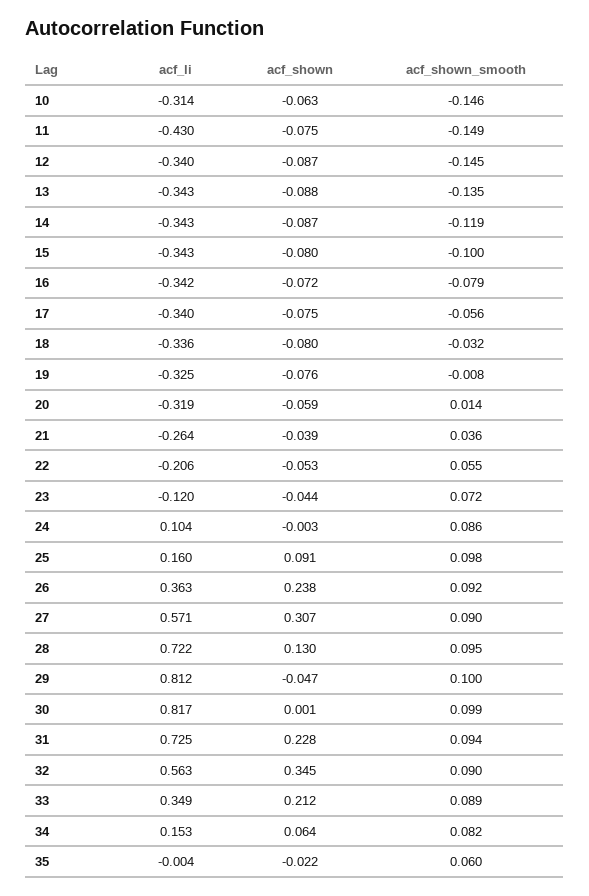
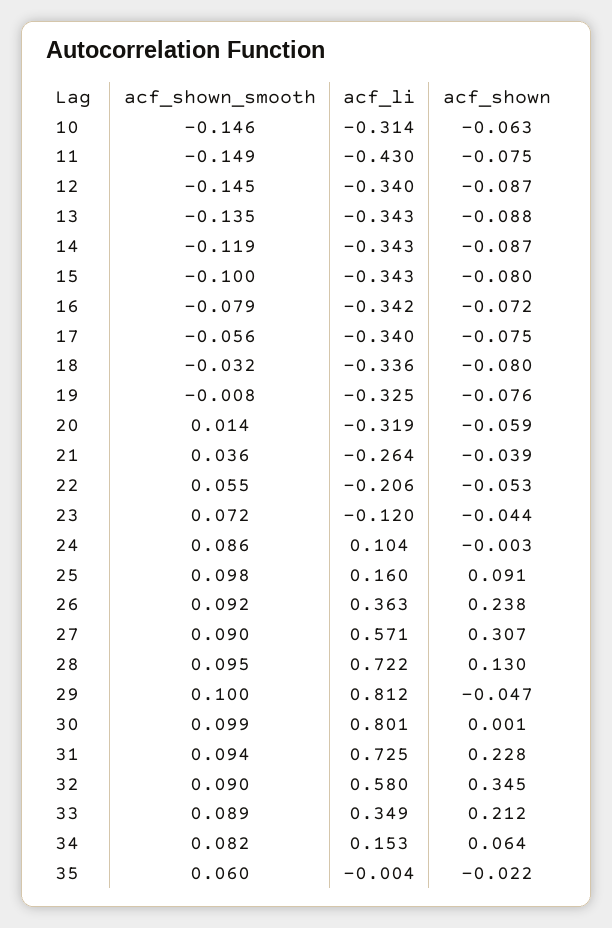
  {
    "acf_li": {
      "10": -0.314,
      "11": -0.43,
      "12": -0.34,
      "13": -0.343,
      "14": -0.343,
      "15": -0.343,
      "16": -0.342,
      "17": -0.34,
      "18": -0.336,
      "19": -0.325,
      "20": -0.319,
      "21": -0.264,
      "22": -0.206,
      "23": -0.12,
      "24": 0.104,
      "25": 0.16,
      "26": 0.363,
      "27": 0.571,
      "28": 0.722,
      "29": 0.812,
-     "30": 0.817,
+     "30": 0.801,
      "31": 0.725,
-     "32": 0.563,
+     "32": 0.58,
      "33": 0.349,
      "34": 0.153,
      "35": -0.004
    },
    "acf_shown": {
      "10": -0.063,
      "11": -0.075,
      "12": -0.087,
      "13": -0.088,
      "14": -0.087,
      "15": -0.08,
      "16": -0.072,
      "17": -0.075,
      "18": -0.08,
      "19": -0.076,
      "20": -0.059,
      "21": -0.039,
      "22": -0.053,
      "23": -0.044,
      "24": -0.003,
      "25": 0.091,
      "26": 0.238,
      "27": 0.307,
      "28": 0.13,
      "29": -0.047,
      "30": 0.001,
      "31": 0.228,
      "32": 0.345,
      "33": 0.212,
      "34": 0.064,
      "35": -0.022
    },
    "acf_shown_smooth": {
      "10": -0.146,
      "11": -0.149,
      "12": -0.145,
      "13": -0.135,
      "14": -0.119,
      "15": -0.1,
      "16": -0.079,
      "17": -0.056,
      "18": -0.032,
      "19": -0.008,
      "20": 0.014,
      "21": 0.036,
      "22": 0.055,
      "23": 0.072,
      "24": 0.086,
      "25": 0.098,
      "26": 0.092,
      "27": 0.09,
      "28": 0.095,
      "29": 0.1,
      "30": 0.099,
      "31": 0.094,
      "32": 0.09,
      "33": 0.089,
      "34": 0.082,
      "35": 0.06
    }
  }

